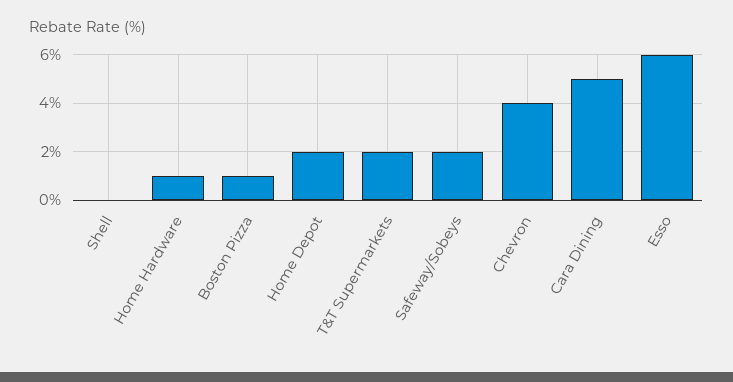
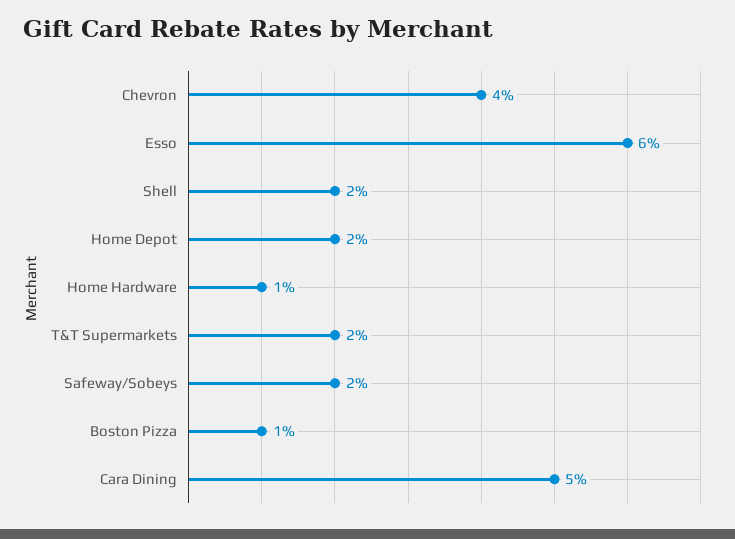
  {
-   "Shell": 0,
+   "Shell": 2,
    "Home Hardware": 1,
    "Boston Pizza": 1,
    "Home Depot": 2,
    "T&T Supermarkets": 2,
    "Safeway/Sobeys": 2,
    "Chevron": 4,
    "Cara Dining": 5,
    "Esso": 6
  }

